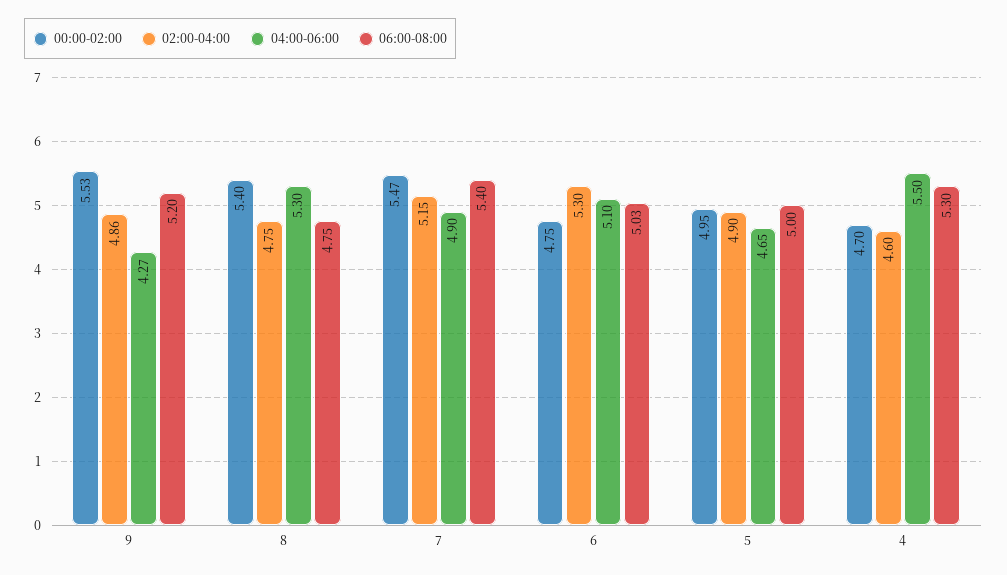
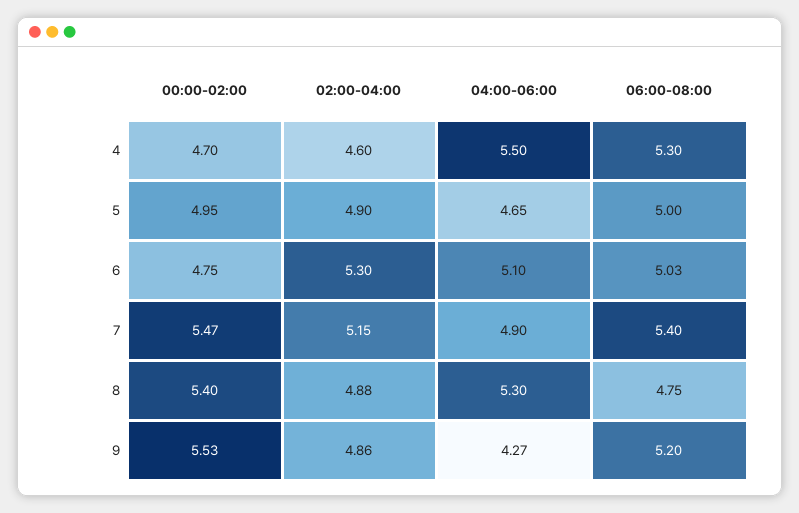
  {
    "00:00-02:00": {
      "9": 5.53,
      "8": 5.4,
      "7": 5.47,
      "6": 4.75,
      "5": 4.95,
      "4": 4.7
    },
    "02:00-04:00": {
      "9": 4.86,
-     "8": 4.75,
+     "8": 4.88,
      "7": 5.15,
      "6": 5.3,
      "5": 4.9,
      "4": 4.6
    },
    "04:00-06:00": {
      "9": 4.27,
      "8": 5.3,
      "7": 4.9,
      "6": 5.1,
      "5": 4.65,
      "4": 5.5
    },
    "06:00-08:00": {
      "9": 5.2,
      "8": 4.75,
      "7": 5.4,
      "6": 5.03,
      "5": 5,
      "4": 5.3
    }
  }

